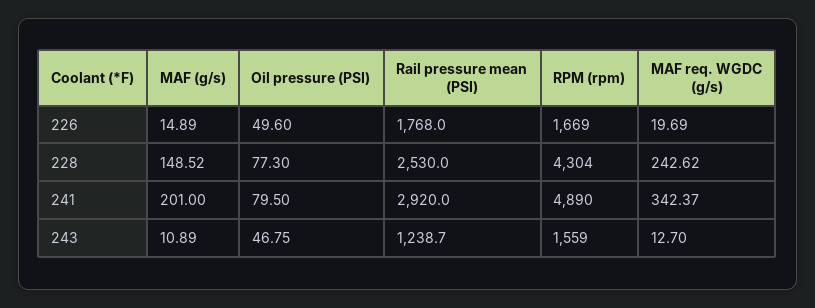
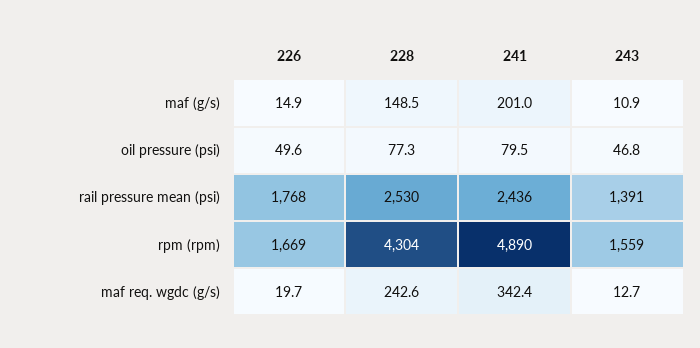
  {
    "MAF (g/s)": {
      "226": 14.89,
      "228": 148.52,
      "241": 201,
      "243": 10.89
    },
    "Oil pressure (PSI)": {
      "226": 49.6,
      "228": 77.3,
      "241": 79.5,
      "243": 46.75
    },
    "Rail pressure mean (PSI)": {
      "226": 1768,
      "228": 2530,
-     "241": 2920,
+     "241": 2436,
-     "243": 1238.7
+     "243": 1391
    },
    "RPM (rpm)": {
      "226": 1669,
      "228": 4304,
      "241": 4890,
      "243": 1559
    },
    "MAF req. WGDC (g/s)": {
      "226": 19.69,
      "228": 242.62,
      "241": 342.37,
      "243": 12.7
    }
  }

